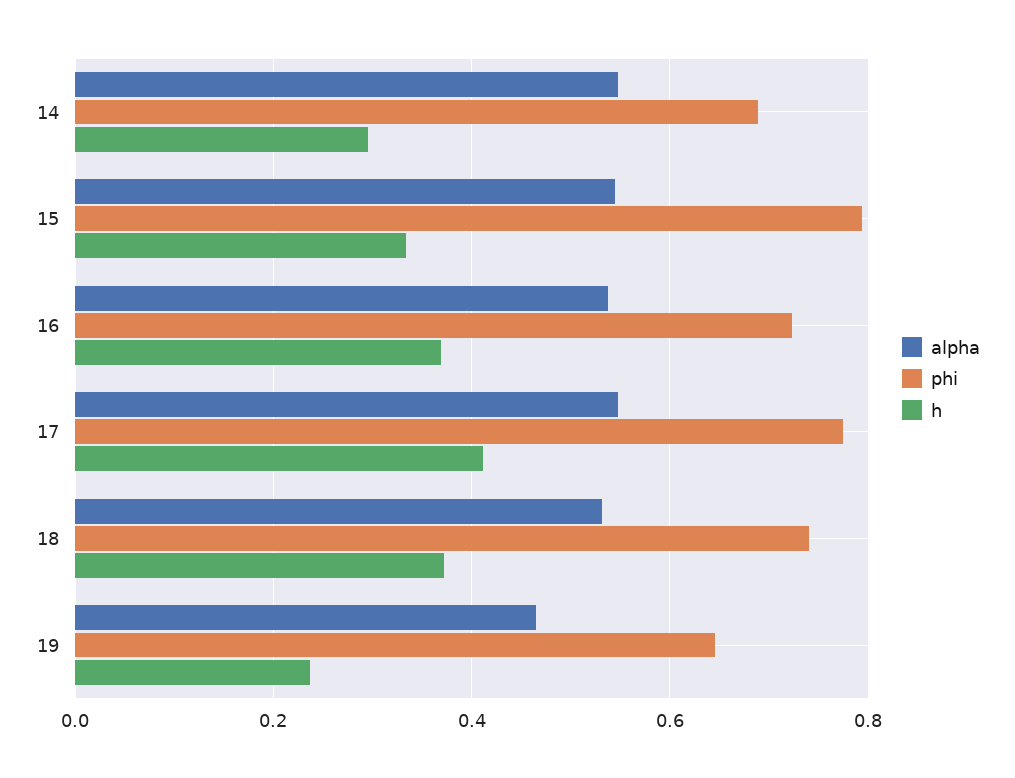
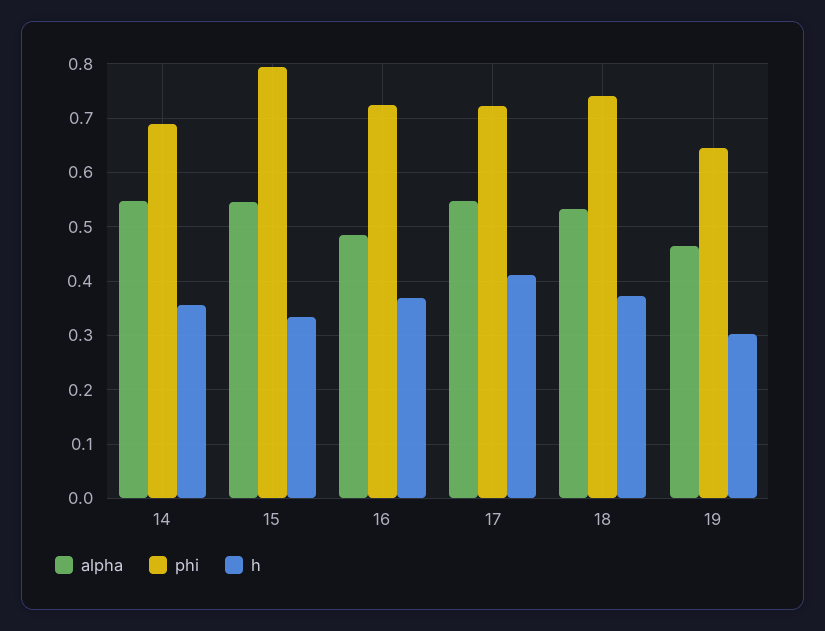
  {
    "alpha": {
      "14": 0.54,
      "15": 0.54,
-     "16": 0.54,
+     "16": 0.48,
      "17": 0.54,
      "18": 0.54,
      "19": 0.46
    },
    "phi": {
      "14": 0.68,
      "15": 0.8,
      "16": 0.72,
-     "17": 0.78,
+     "17": 0.72,
      "18": 0.74,
      "19": 0.64
    },
    "h": {
-     "14": 0.3,
+     "14": 0.36,
      "15": 0.34,
      "16": 0.36,
      "17": 0.42,
      "18": 0.38,
-     "19": 0.24
+     "19": 0.3
    }
  }

